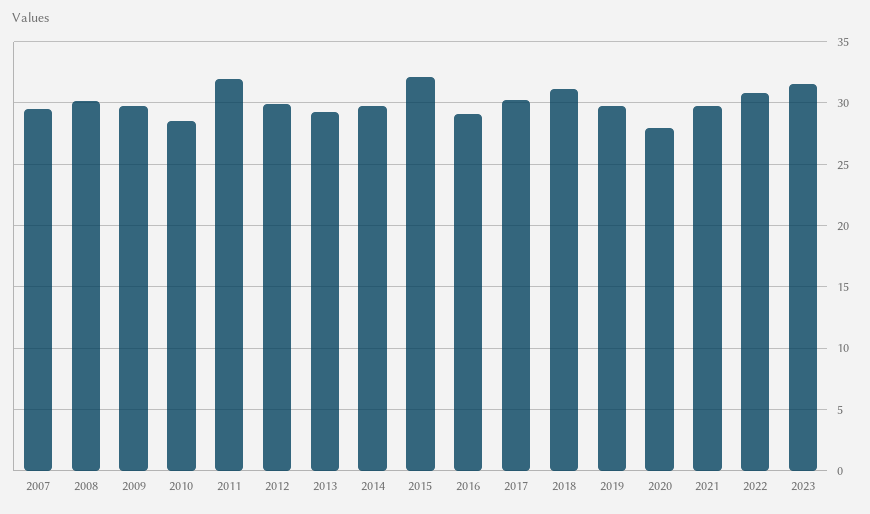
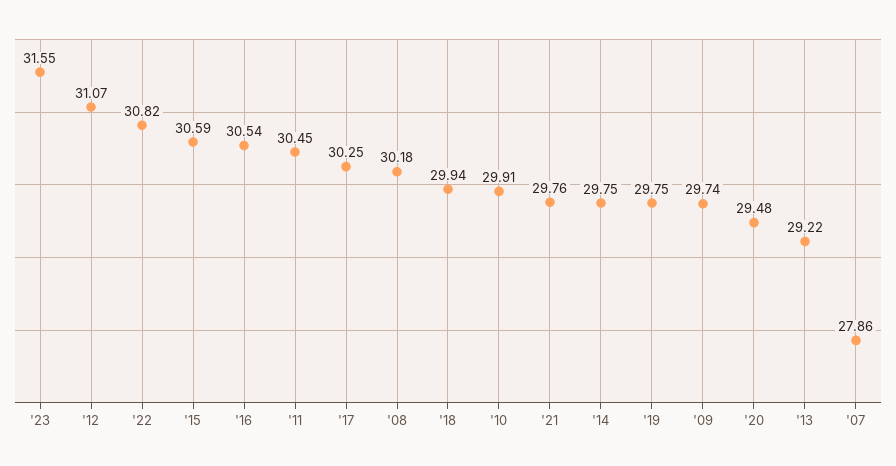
  {
-   "2007": 29.5,
+   "2007": 27.86,
    "2008": 30.18,
    "2009": 29.74,
-   "2010": 28.5,
+   "2010": 29.91,
-   "2011": 32,
+   "2011": 30.45,
-   "2012": 30,
+   "2012": 31.07,
    "2013": 29.22,
    "2014": 29.75,
-   "2015": 32,
+   "2015": 30.59,
-   "2016": 29,
+   "2016": 30.54,
    "2017": 30.25,
-   "2018": 31,
+   "2018": 29.94,
    "2019": 29.75,
-   "2020": 28,
+   "2020": 29.48,
    "2021": 29.76,
    "2022": 30.82,
    "2023": 31.55
  }

